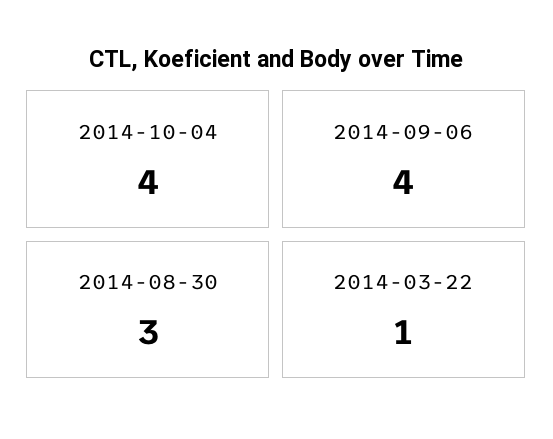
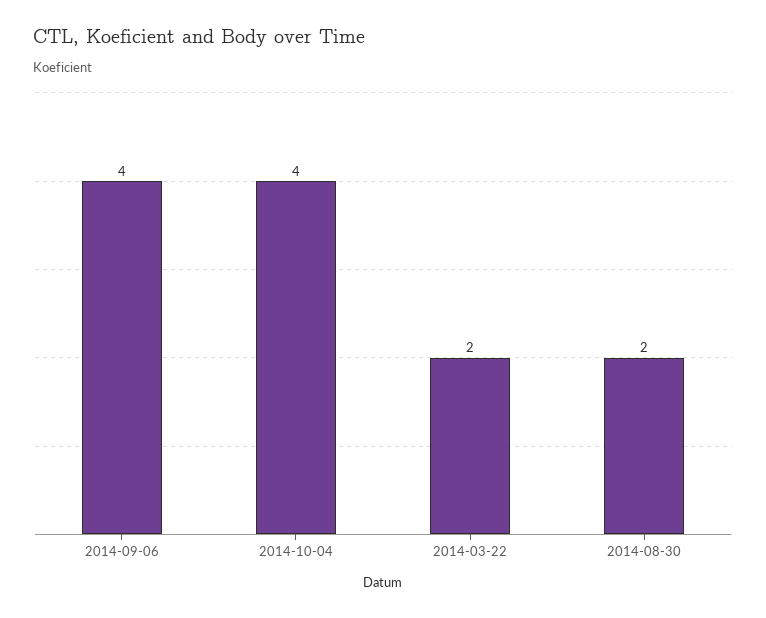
  {
    "2014-10-04": 4,
    "2014-09-06": 4,
-   "2014-08-30": 3,
+   "2014-08-30": 2,
-   "2014-03-22": 1
+   "2014-03-22": 2
  }

